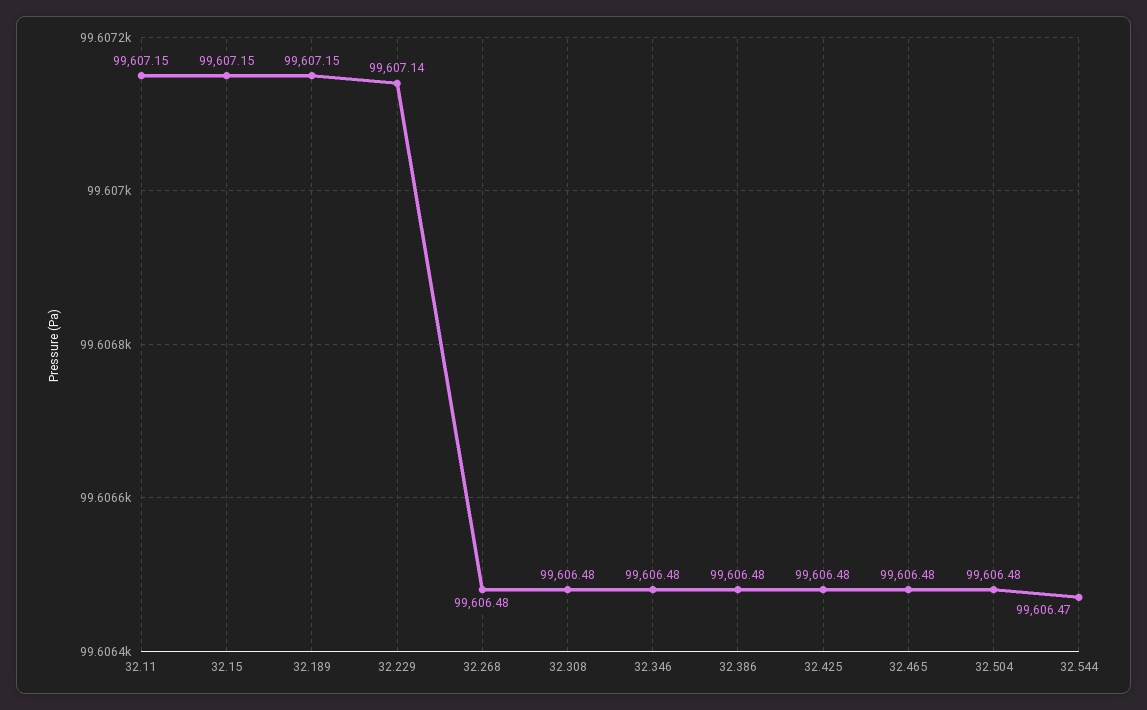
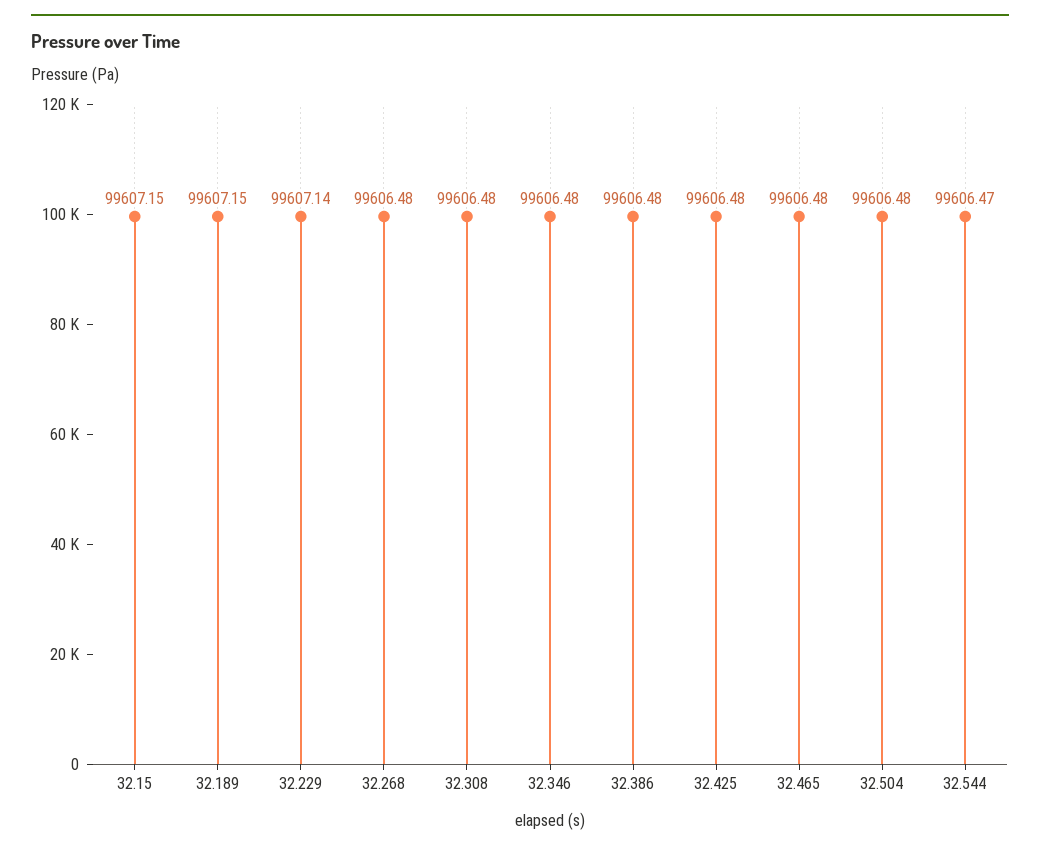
  {
-   "32.11": 99607.15,
    "32.15": 99607.15,
    "32.189": 99607.15,
    "32.229": 99607.14,
    "32.268": 99606.48,
    "32.308": 99606.48,
    "32.346": 99606.48,
    "32.386": 99606.48,
    "32.425": 99606.48,
    "32.465": 99606.48,
    "32.504": 99606.48,
    "32.544": 99606.47
  }

